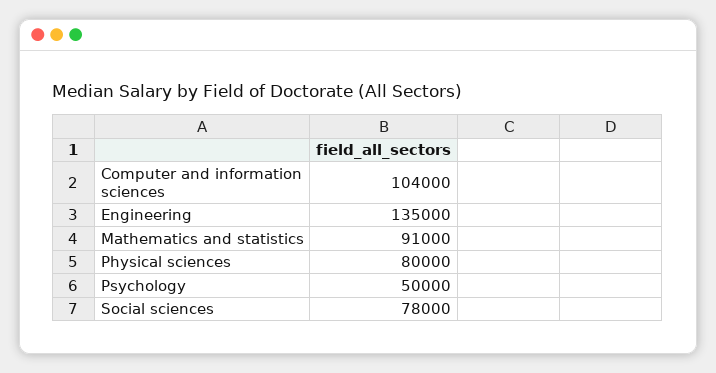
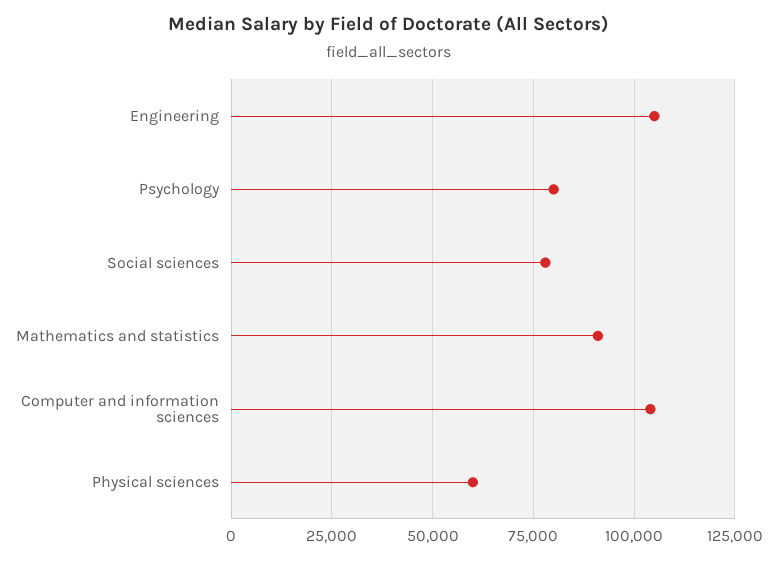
  {
    "Computer and information sciences": 104000,
-   "Engineering": 135000,
+   "Engineering": 105000,
    "Mathematics and statistics": 91000,
-   "Physical sciences": 80000,
+   "Physical sciences": 60000,
-   "Psychology": 50000,
+   "Psychology": 80000,
    "Social sciences": 78000
  }

